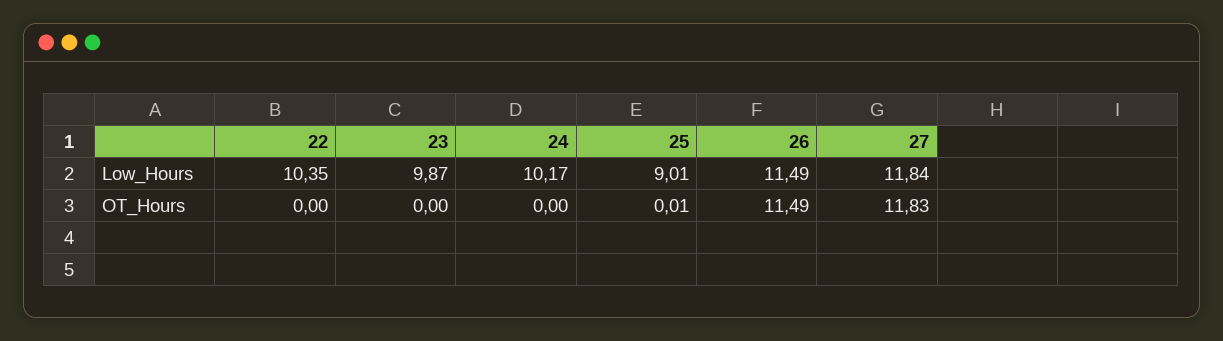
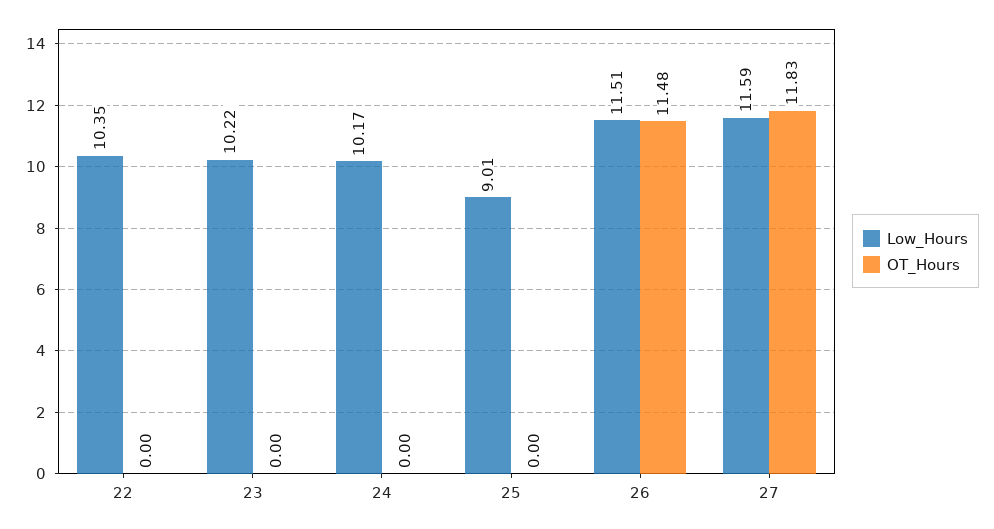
  {
    "Low_Hours": {
      "22": 10.35,
-     "23": 9.87,
+     "23": 10.22,
      "24": 10.17,
      "25": 9.01,
-     "26": 11.49,
+     "26": 11.51,
-     "27": 11.84
+     "27": 11.59
    },
    "OT_Hours": {
      "22": 0,
      "23": 0,
      "24": 0,
-     "25": 0.01,
+     "25": 0,
-     "26": 11.49,
+     "26": 11.48,
      "27": 11.83
    }
  }

